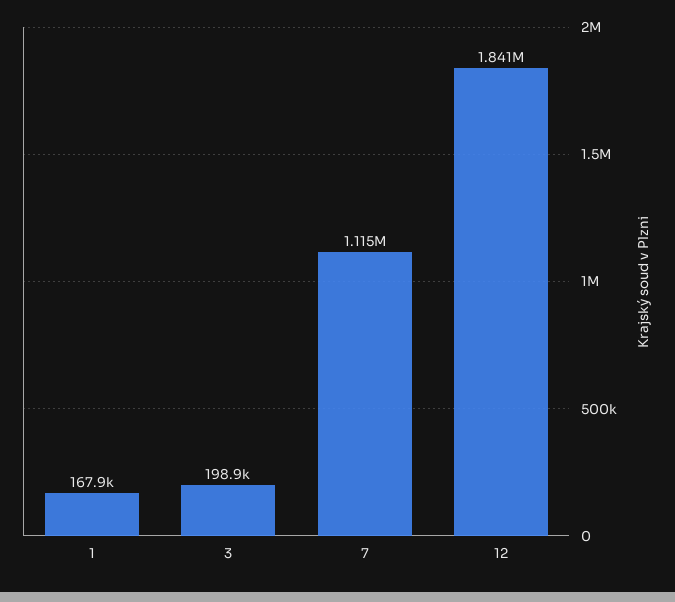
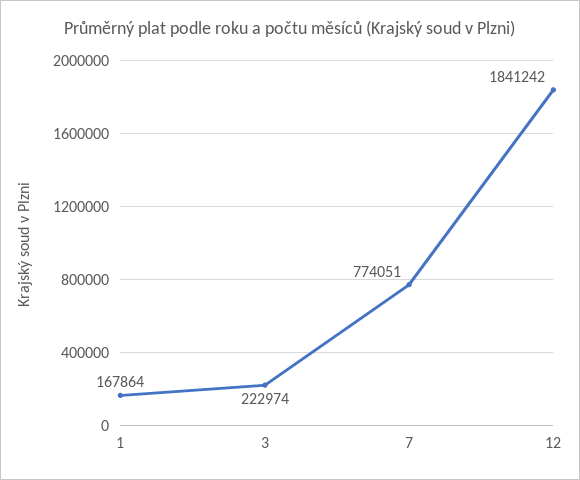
  {
    "1": 167864,
-   "3": 198900,
+   "3": 222974,
-   "7": 1115000,
+   "7": 774051,
    "12": 1841242
  }

